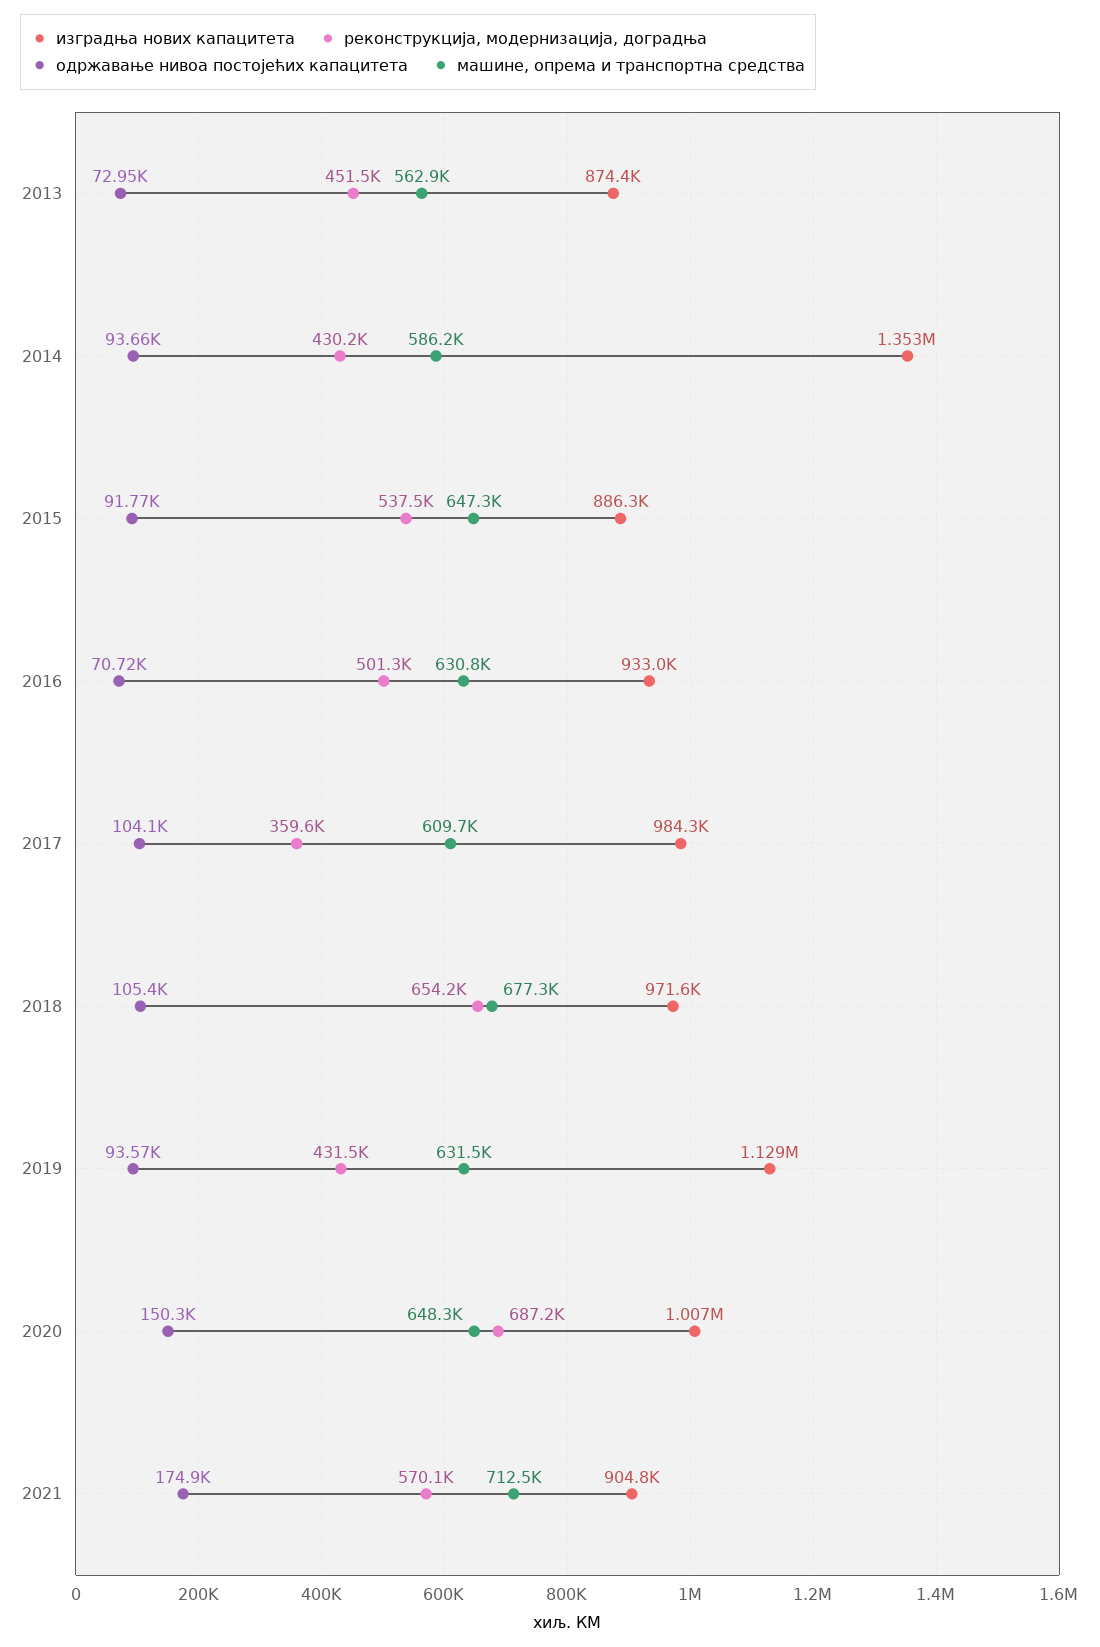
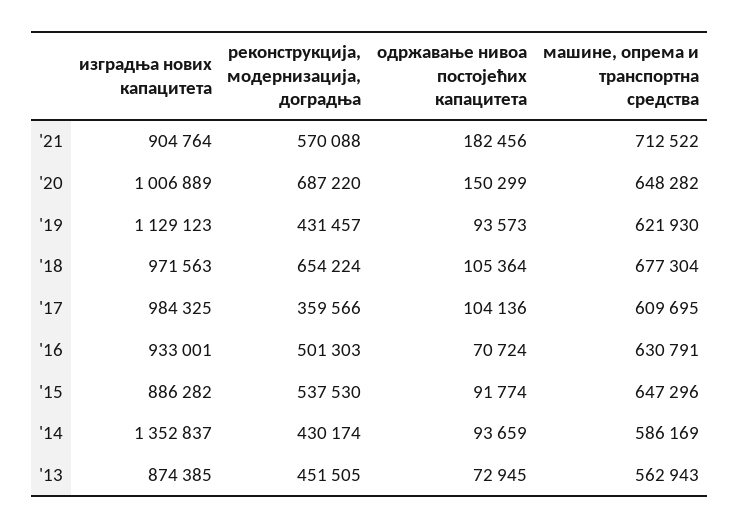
  {
    "изградња нових капацитета": {
      "2013": 874385,
      "2014": 1352837,
      "2015": 886282,
      "2016": 933001,
      "2017": 984325,
      "2018": 971563,
      "2019": 1129123,
      "2020": 1006889,
      "2021": 904764
    },
    "реконструкција, модернизација, доградња": {
      "2013": 451505,
      "2014": 430174,
      "2015": 537530,
      "2016": 501303,
      "2017": 359566,
      "2018": 654224,
      "2019": 431457,
      "2020": 687220,
      "2021": 570088
    },
    "одржавање нивоа постојећих капацитета": {
      "2013": 72945,
      "2014": 93659,
      "2015": 91774,
      "2016": 70724,
      "2017": 104136,
      "2018": 105364,
      "2019": 93573,
      "2020": 150299,
-     "2021": 174900
+     "2021": 182456
    },
    "машине, опрема и транспортна средства": {
      "2013": 562943,
      "2014": 586169,
      "2015": 647296,
      "2016": 630791,
      "2017": 609695,
      "2018": 677304,
-     "2019": 631500,
+     "2019": 621930,
      "2020": 648282,
      "2021": 712522
    }
  }

